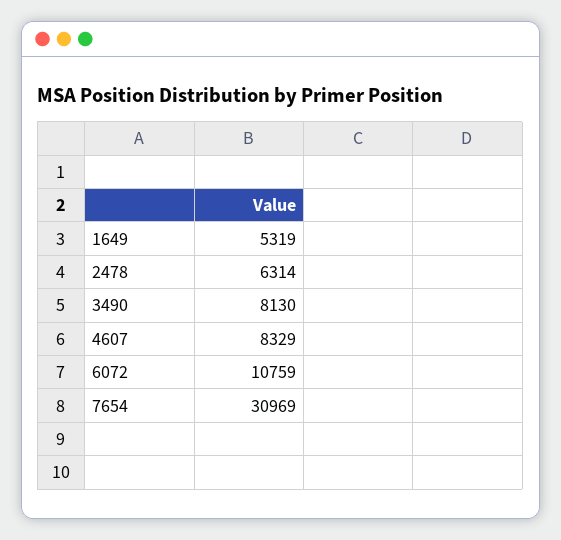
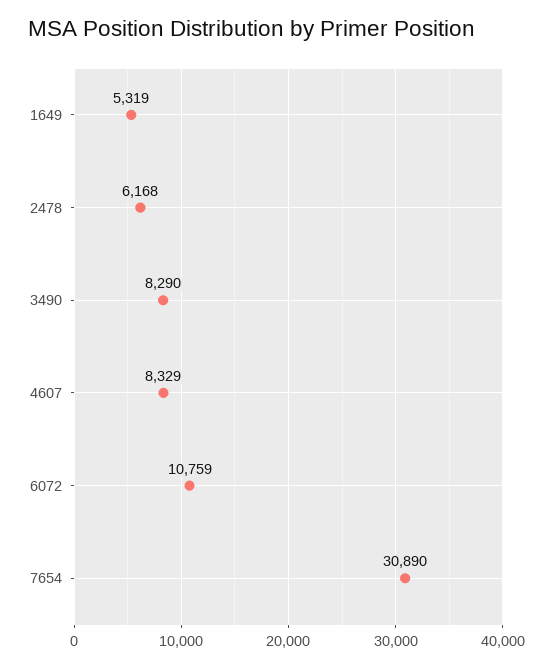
  {
    "1649": 5319,
-   "2478": 6314,
+   "2478": 6168,
-   "3490": 8130,
+   "3490": 8290,
    "4607": 8329,
    "6072": 10759,
-   "7654": 30969
+   "7654": 30890
  }

